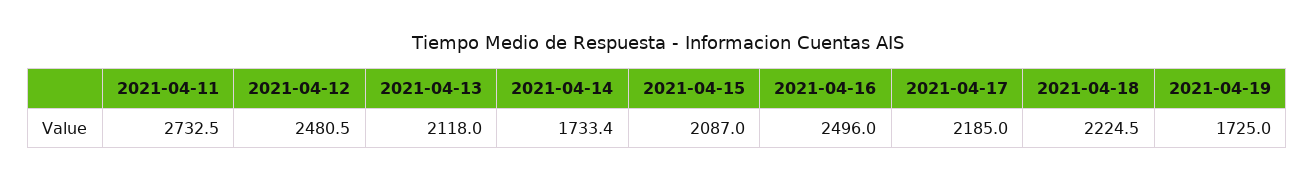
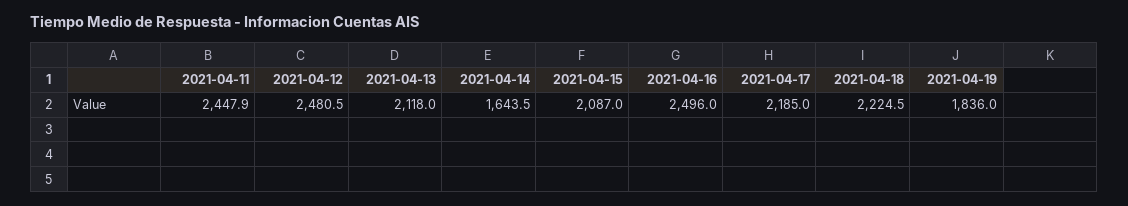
  {
-   "2021-04-11": 2732.5,
+   "2021-04-11": 2447.9,
    "2021-04-12": 2480.5,
    "2021-04-13": 2118,
-   "2021-04-14": 1733.4,
+   "2021-04-14": 1643.5,
    "2021-04-15": 2087,
    "2021-04-16": 2496,
    "2021-04-17": 2185,
    "2021-04-18": 2224.5,
-   "2021-04-19": 1725
+   "2021-04-19": 1836
  }

